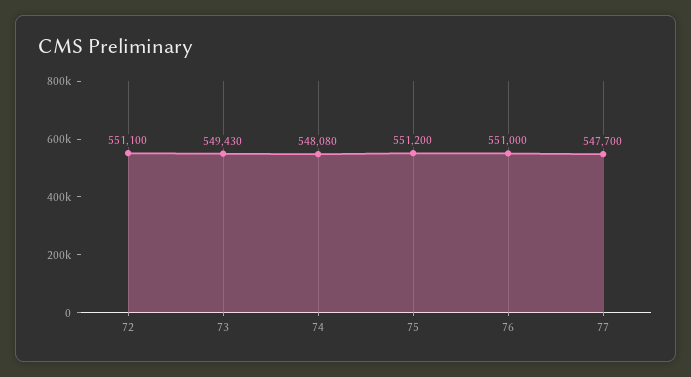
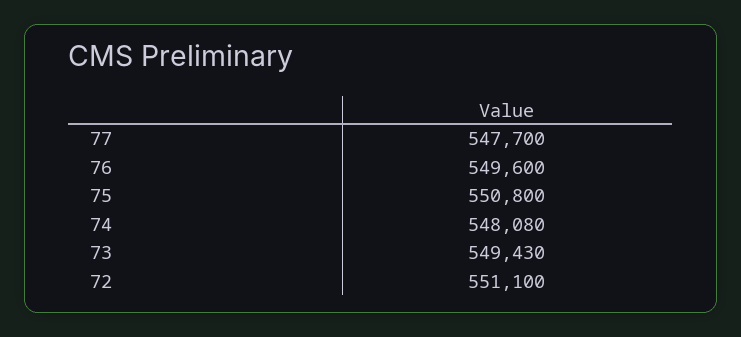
  {
    "72": 551100,
    "73": 549430,
    "74": 548080,
-   "75": 551200,
+   "75": 550800,
-   "76": 551000,
+   "76": 549600,
    "77": 547700
  }

